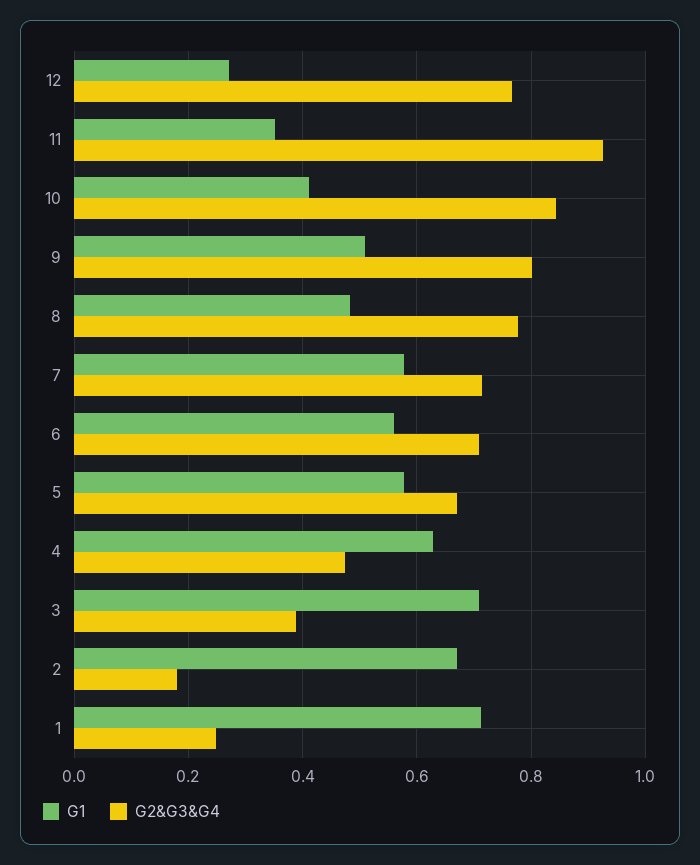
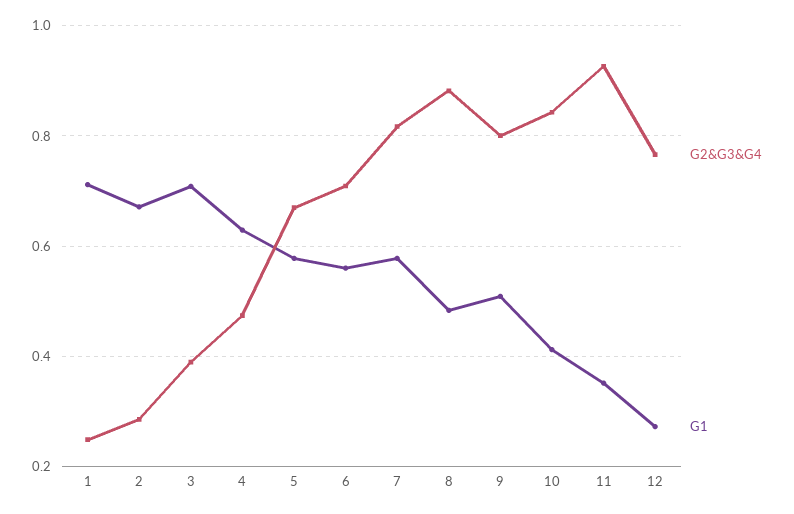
  {
    "G1": {
      "12": 0.28,
      "11": 0.36,
      "10": 0.42,
      "9": 0.5,
      "8": 0.48,
      "7": 0.58,
      "6": 0.56,
      "5": 0.58,
      "4": 0.62,
      "3": 0.7,
      "2": 0.68,
      "1": 0.72
    },
    "G2&G3&G4": {
      "12": 0.76,
      "11": 0.92,
      "10": 0.84,
      "9": 0.8,
-     "8": 0.78,
+     "8": 0.88,
-     "7": 0.72,
+     "7": 0.82,
      "6": 0.7,
      "5": 0.66,
      "4": 0.48,
      "3": 0.38,
-     "2": 0.18,
+     "2": 0.28,
      "1": 0.24
    }
  }

